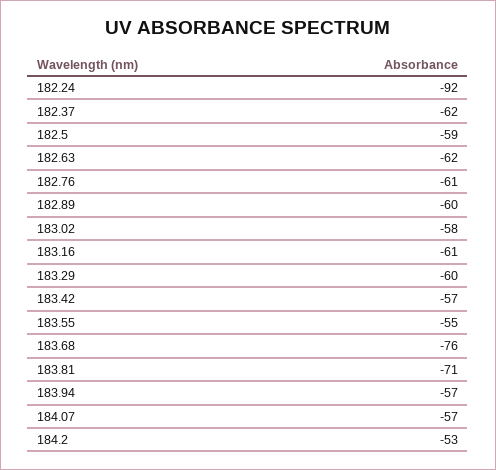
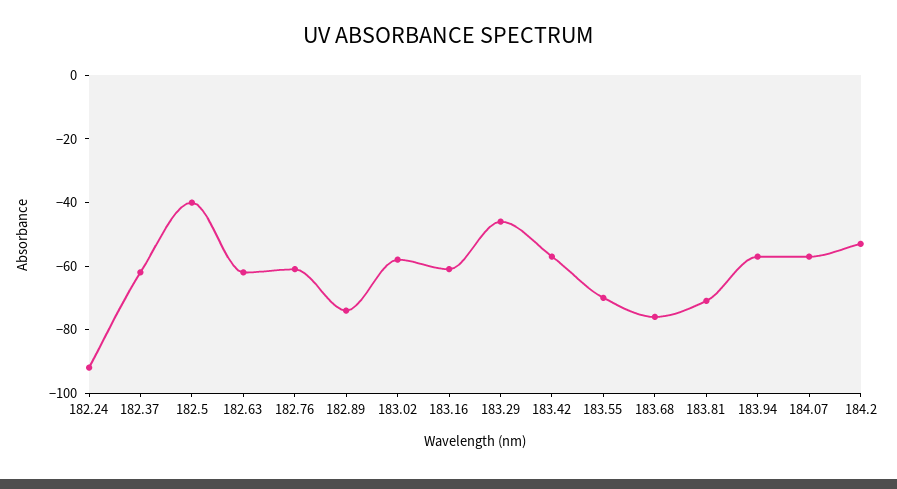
  {
    "182.24": -92,
    "182.37": -62,
-   "182.5": -59,
+   "182.5": -40,
    "182.63": -62,
    "182.76": -61,
-   "182.89": -60,
+   "182.89": -75,
    "183.02": -58,
    "183.16": -61,
-   "183.29": -60,
+   "183.29": -45,
    "183.42": -57,
-   "183.55": -55,
+   "183.55": -70,
    "183.68": -76,
    "183.81": -71,
    "183.94": -57,
    "184.07": -57,
    "184.2": -53
  }

